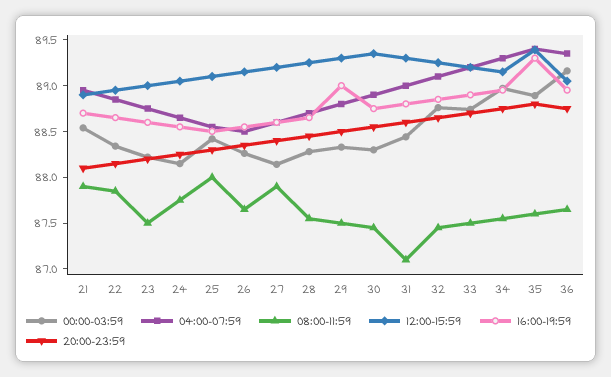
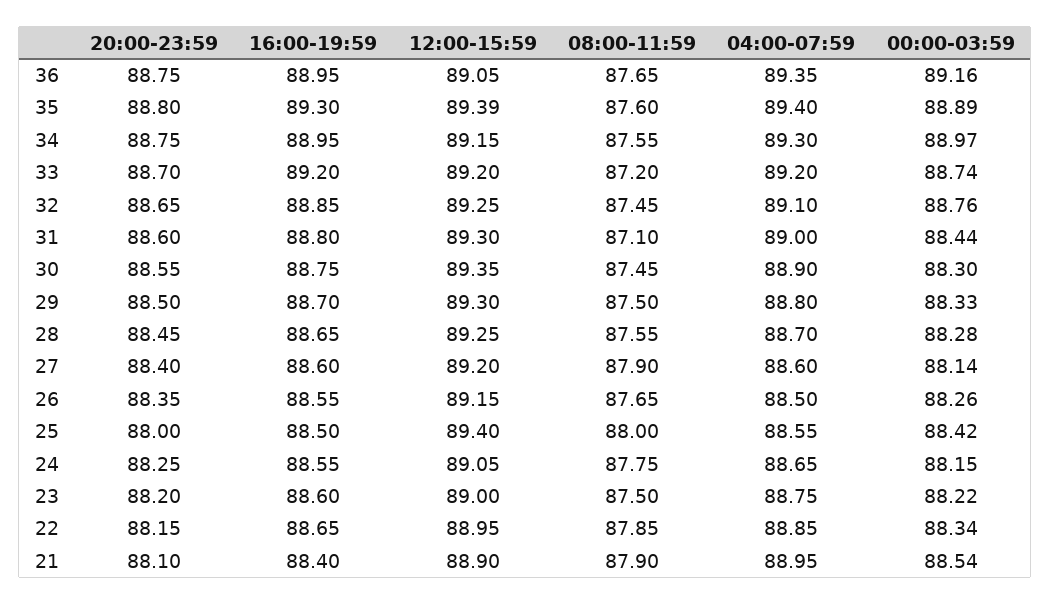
  {
    "00:00-03:59": {
      "21": 88.54,
      "22": 88.34,
      "23": 88.22,
      "24": 88.15,
      "25": 88.42,
      "26": 88.26,
      "27": 88.14,
      "28": 88.28,
      "29": 88.33,
      "30": 88.3,
      "31": 88.44,
      "32": 88.76,
      "33": 88.74,
      "34": 88.97,
      "35": 88.89,
      "36": 89.16
    },
    "04:00-07:59": {
      "21": 88.95,
      "22": 88.85,
      "23": 88.75,
      "24": 88.65,
      "25": 88.55,
      "26": 88.5,
      "27": 88.6,
      "28": 88.7,
      "29": 88.8,
      "30": 88.9,
      "31": 89,
      "32": 89.1,
      "33": 89.2,
      "34": 89.3,
      "35": 89.4,
      "36": 89.35
    },
    "08:00-11:59": {
      "21": 87.9,
      "22": 87.85,
      "23": 87.5,
      "24": 87.75,
      "25": 88,
      "26": 87.65,
      "27": 87.9,
      "28": 87.55,
      "29": 87.5,
      "30": 87.45,
      "31": 87.1,
      "32": 87.45,
-     "33": 87.5,
+     "33": 87.2,
      "34": 87.55,
      "35": 87.6,
      "36": 87.65
    },
    "12:00-15:59": {
      "21": 88.9,
      "22": 88.95,
      "23": 89,
      "24": 89.05,
-     "25": 89.1,
+     "25": 89.4,
      "26": 89.15,
      "27": 89.2,
      "28": 89.25,
      "29": 89.3,
      "30": 89.35,
      "31": 89.3,
      "32": 89.25,
      "33": 89.2,
      "34": 89.15,
      "35": 89.39,
      "36": 89.05
    },
    "16:00-19:59": {
-     "21": 88.7,
+     "21": 88.4,
      "22": 88.65,
      "23": 88.6,
      "24": 88.55,
      "25": 88.5,
      "26": 88.55,
      "27": 88.6,
      "28": 88.65,
-     "29": 89,
+     "29": 88.7,
      "30": 88.75,
      "31": 88.8,
      "32": 88.85,
-     "33": 88.9,
+     "33": 89.2,
      "34": 88.95,
      "35": 89.3,
      "36": 88.95
    },
    "20:00-23:59": {
      "21": 88.1,
      "22": 88.15,
      "23": 88.2,
      "24": 88.25,
-     "25": 88.3,
+     "25": 88,
      "26": 88.35,
      "27": 88.4,
      "28": 88.45,
      "29": 88.5,
      "30": 88.55,
      "31": 88.6,
      "32": 88.65,
      "33": 88.7,
      "34": 88.75,
      "35": 88.8,
      "36": 88.75
    }
  }

